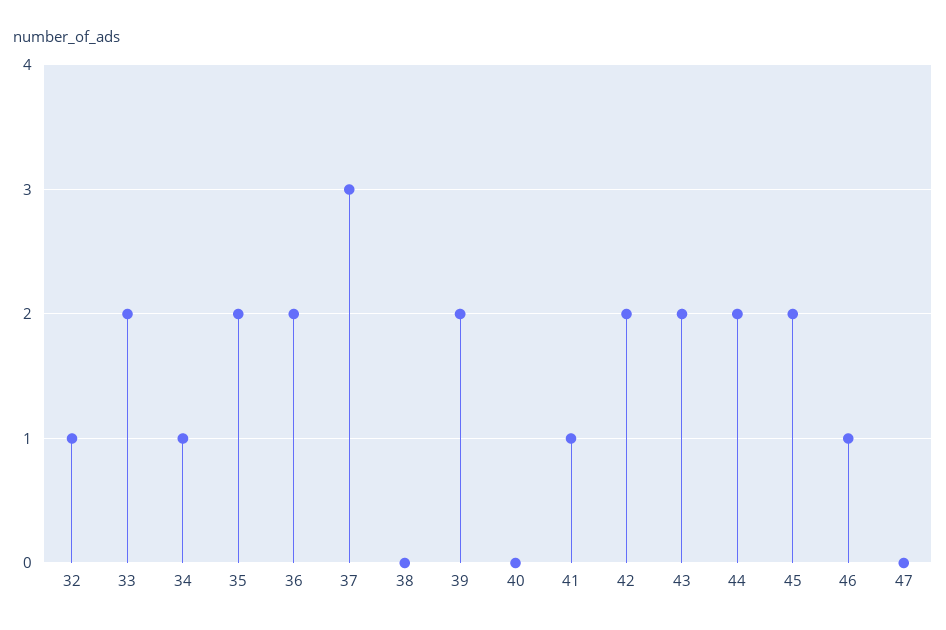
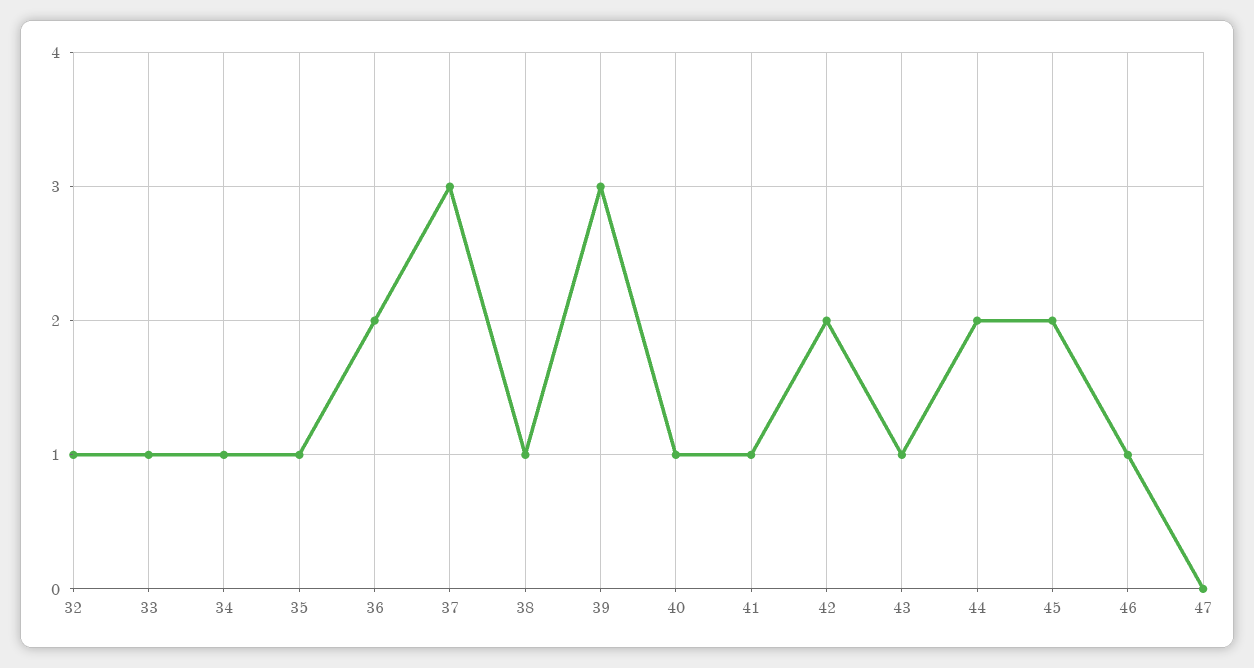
  {
    "32": 1,
-   "33": 2,
+   "33": 1,
    "34": 1,
-   "35": 2,
+   "35": 1,
    "36": 2,
    "37": 3,
-   "38": 0,
+   "38": 1,
-   "39": 2,
+   "39": 3,
-   "40": 0,
+   "40": 1,
    "41": 1,
    "42": 2,
-   "43": 2,
+   "43": 1,
    "44": 2,
    "45": 2,
    "46": 1,
    "47": 0
  }

